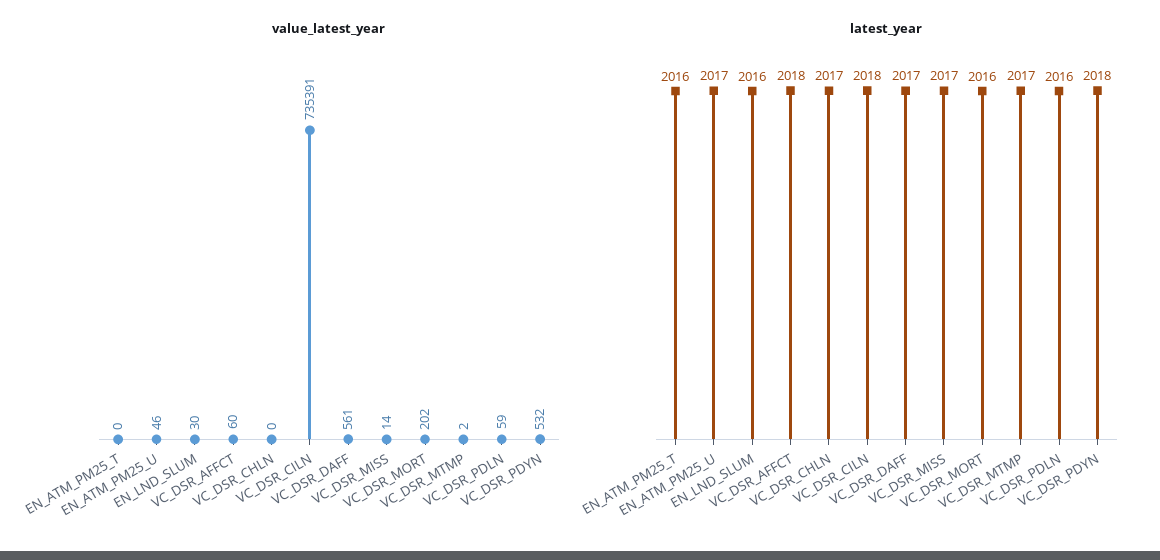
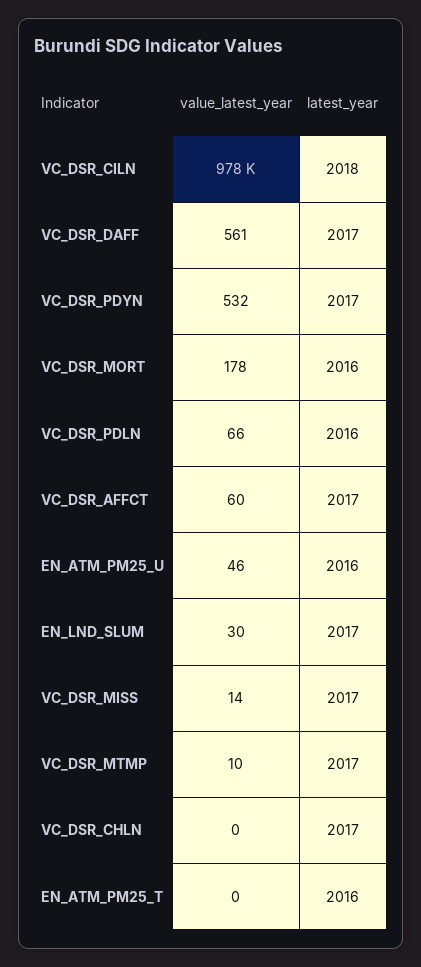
  {
    "value_latest_year": {
      "EN_ATM_PM25_T": 0,
      "EN_ATM_PM25_U": 46,
      "EN_LND_SLUM": 30,
      "VC_DSR_AFFCT": 60,
      "VC_DSR_CHLN": 0,
-     "VC_DSR_CILN": 735391,
+     "VC_DSR_CILN": 978000,
      "VC_DSR_DAFF": 561,
      "VC_DSR_MISS": 14,
-     "VC_DSR_MORT": 202,
+     "VC_DSR_MORT": 178,
-     "VC_DSR_MTMP": 2,
+     "VC_DSR_MTMP": 10,
-     "VC_DSR_PDLN": 59,
+     "VC_DSR_PDLN": 66,
      "VC_DSR_PDYN": 532
    },
    "latest_year": {
      "EN_ATM_PM25_T": 2016,
-     "EN_ATM_PM25_U": 2017,
+     "EN_ATM_PM25_U": 2016,
-     "EN_LND_SLUM": 2016,
+     "EN_LND_SLUM": 2017,
-     "VC_DSR_AFFCT": 2018,
+     "VC_DSR_AFFCT": 2017,
      "VC_DSR_CHLN": 2017,
      "VC_DSR_CILN": 2018,
      "VC_DSR_DAFF": 2017,
      "VC_DSR_MISS": 2017,
      "VC_DSR_MORT": 2016,
      "VC_DSR_MTMP": 2017,
      "VC_DSR_PDLN": 2016,
-     "VC_DSR_PDYN": 2018
+     "VC_DSR_PDYN": 2017
    }
  }

